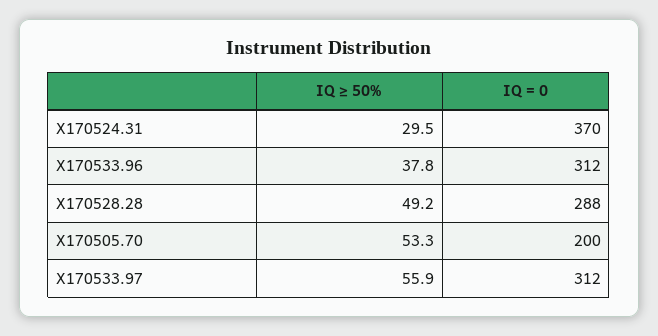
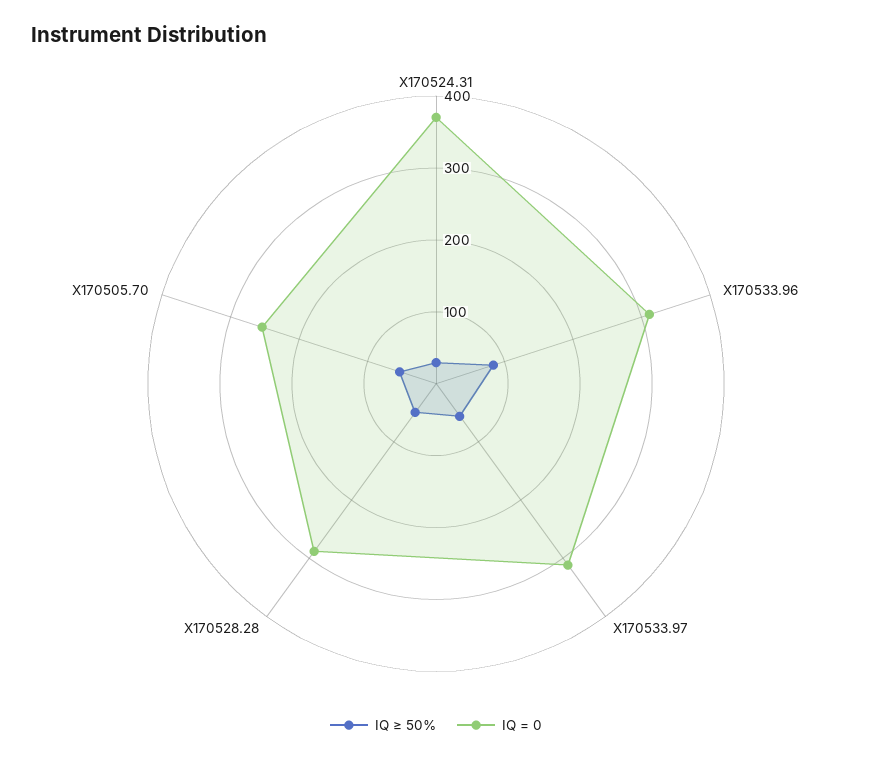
  {
    "IQ ≥ 50%": {
      "X170524.31": 29.5,
-     "X170533.96": 37.8,
+     "X170533.96": 80,
      "X170528.28": 49.2,
      "X170505.70": 53.3,
      "X170533.97": 55.9
    },
    "IQ = 0": {
      "X170524.31": 370,
      "X170533.96": 312,
      "X170528.28": 288,
-     "X170505.70": 200,
+     "X170505.70": 260,
      "X170533.97": 312
    }
  }

